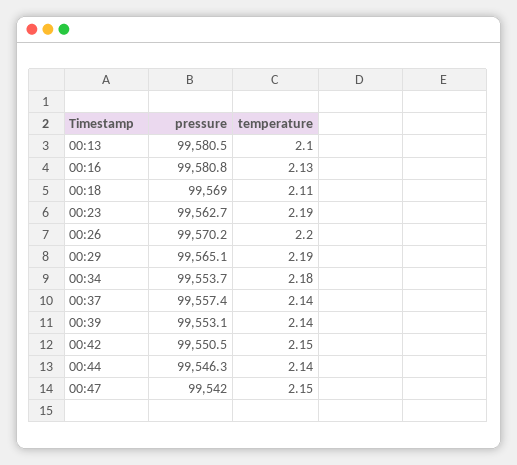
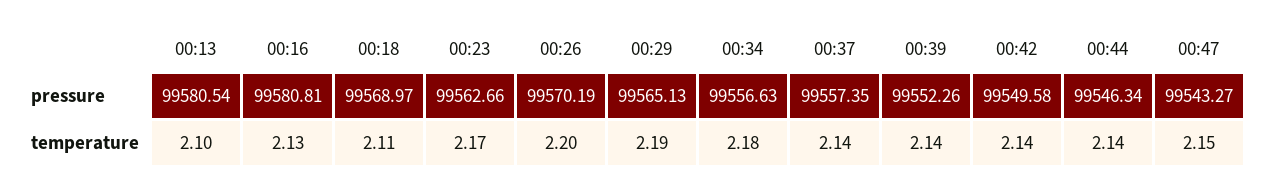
  {
    "pressure": {
      "00:13": 99580.54,
      "00:16": 99580.81,
      "00:18": 99568.97,
      "00:23": 99562.66,
      "00:26": 99570.19,
      "00:29": 99565.13,
-     "00:34": 99553.7,
+     "00:34": 99556.63,
      "00:37": 99557.35,
-     "00:39": 99553.1,
+     "00:39": 99552.26,
-     "00:42": 99550.5,
+     "00:42": 99549.58,
      "00:44": 99546.34,
-     "00:47": 99542
+     "00:47": 99543.27
    },
    "temperature": {
      "00:13": 2.1,
      "00:16": 2.13,
      "00:18": 2.11,
-     "00:23": 2.19,
+     "00:23": 2.17,
      "00:26": 2.2,
      "00:29": 2.19,
      "00:34": 2.18,
      "00:37": 2.14,
      "00:39": 2.14,
-     "00:42": 2.15,
+     "00:42": 2.14,
      "00:44": 2.14,
      "00:47": 2.15
    }
  }

